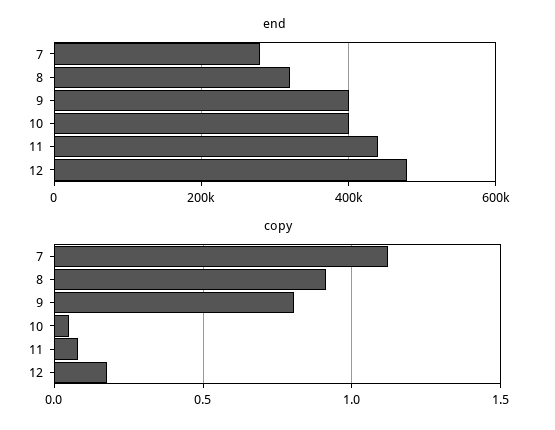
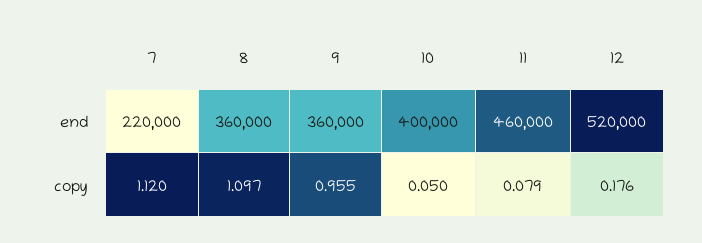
  {
    "end": {
-     "7": 280000,
+     "7": 220000,
-     "8": 320000,
+     "8": 360000,
-     "9": 400000,
+     "9": 360000,
      "10": 400000,
-     "11": 440000,
+     "11": 460000,
-     "12": 480000
+     "12": 520000
    },
    "copy": {
      "7": 1.12,
-     "8": 0.9,
+     "8": 1.097,
-     "9": 0.8,
+     "9": 0.955,
      "10": 0.05,
      "11": 0.079,
      "12": 0.176
    }
  }

